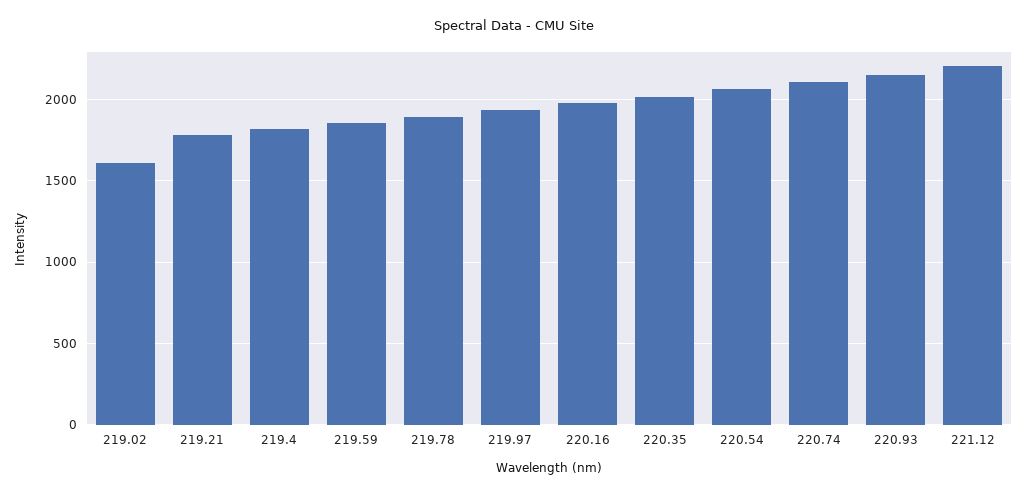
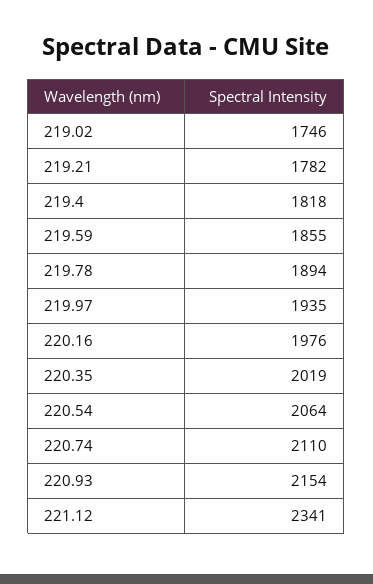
  {
-   "219.02": 1600,
+   "219.02": 1746,
    "219.21": 1782,
    "219.4": 1818,
    "219.59": 1855,
    "219.78": 1894,
    "219.97": 1935,
    "220.16": 1976,
    "220.35": 2019,
    "220.54": 2064,
    "220.74": 2110,
    "220.93": 2154,
-   "221.12": 2200
+   "221.12": 2341
  }

